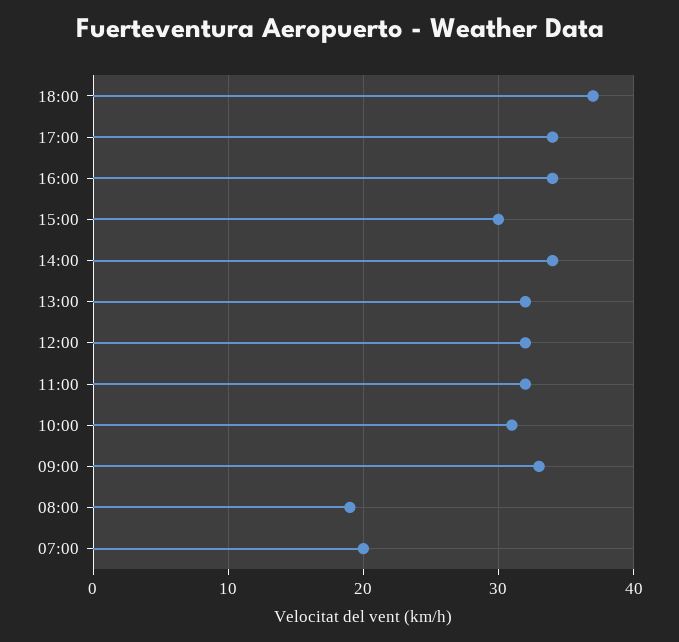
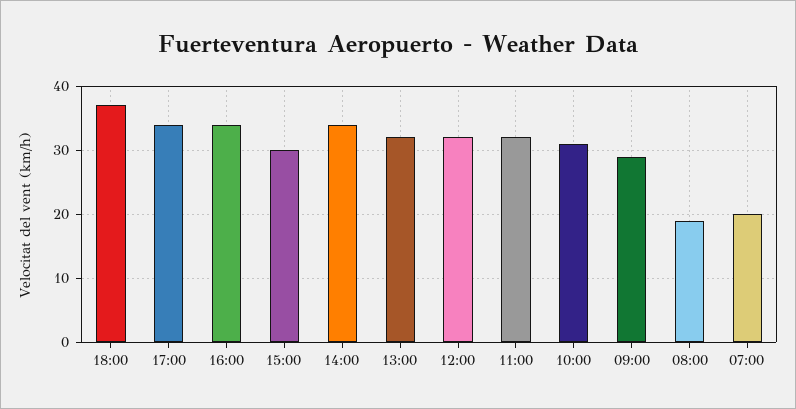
  {
    "18:00": 37,
    "17:00": 34,
    "16:00": 34,
    "15:00": 30,
    "14:00": 34,
    "13:00": 32,
    "12:00": 32,
    "11:00": 32,
    "10:00": 31,
-   "09:00": 33,
+   "09:00": 29,
    "08:00": 19,
    "07:00": 20
  }

